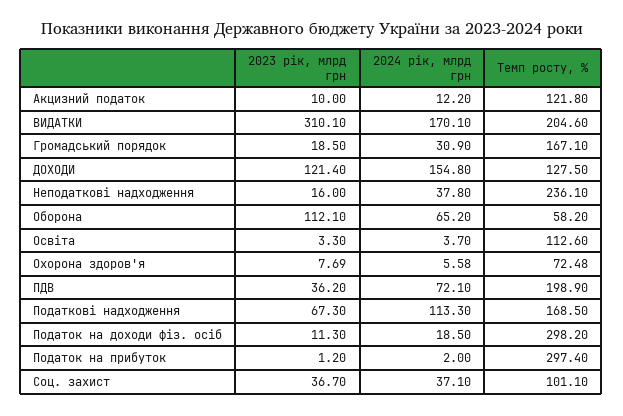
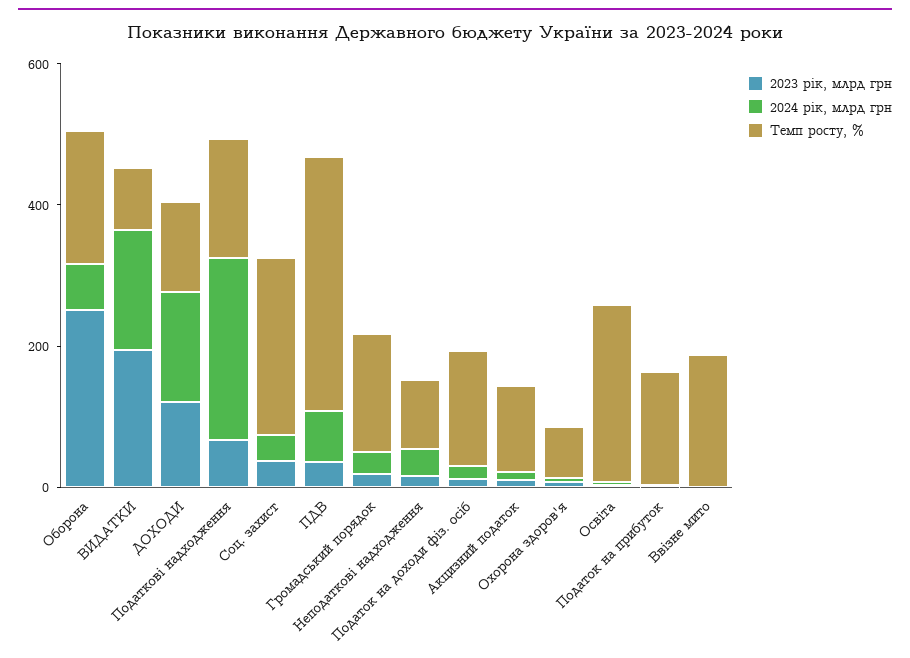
  {
    "2023 рік, млрд грн": {
      "Акцизний податок": 10,
-     "ВИДАТКИ": 310.1,
+     "ВИДАТКИ": 200,
      "Громадський порядок": 18.5,
      "ДОХОДИ": 121.4,
      "Неподаткові надходження": 16,
-     "Оборона": 112.1,
+     "Оборона": 250,
      "Освіта": 3.3,
      "Охорона здоров'я": 7.69,
      "ПДВ": 36.2,
      "Податкові надходження": 67.3,
      "Податок на доходи фіз. осіб": 11.3,
      "Податок на прибуток": 1.2,
-     "Соц. захист": 36.7
+     "Соц. захист": 36.7,
+     "Ввізне мито": 0
    },
    "2024 рік, млрд грн": {
      "Акцизний податок": 12.2,
      "ВИДАТКИ": 170.1,
      "Громадський порядок": 30.9,
      "ДОХОДИ": 154.8,
      "Неподаткові надходження": 37.8,
      "Оборона": 65.2,
      "Освіта": 3.7,
      "Охорона здоров'я": 5.58,
      "ПДВ": 72.1,
-     "Податкові надходження": 113.3,
+     "Податкові надходження": 250,
      "Податок на доходи фіз. осіб": 18.5,
      "Податок на прибуток": 2,
-     "Соц. захист": 37.1
+     "Соц. захист": 37.1,
+     "Ввізне мито": 0
    },
    "Темп росту, %": {
      "Акцизний податок": 121.8,
-     "ВИДАТКИ": 204.6,
+     "ВИДАТКИ": 100,
      "Громадський порядок": 167.1,
      "ДОХОДИ": 127.5,
-     "Неподаткові надходження": 236.1,
+     "Неподаткові надходження": 100,
-     "Оборона": 58.2,
+     "Оборона": 200,
-     "Освіта": 112.6,
+     "Освіта": 250,
      "Охорона здоров'я": 72.48,
-     "ПДВ": 198.9,
+     "ПДВ": 350,
      "Податкові надходження": 168.5,
-     "Податок на доходи фіз. осіб": 298.2,
+     "Податок на доходи фіз. осіб": 150,
-     "Податок на прибуток": 297.4,
+     "Податок на прибуток": 150,
-     "Соц. захист": 101.1
+     "Соц. захист": 250,
+     "Ввізне мито": 200
    }
  }

